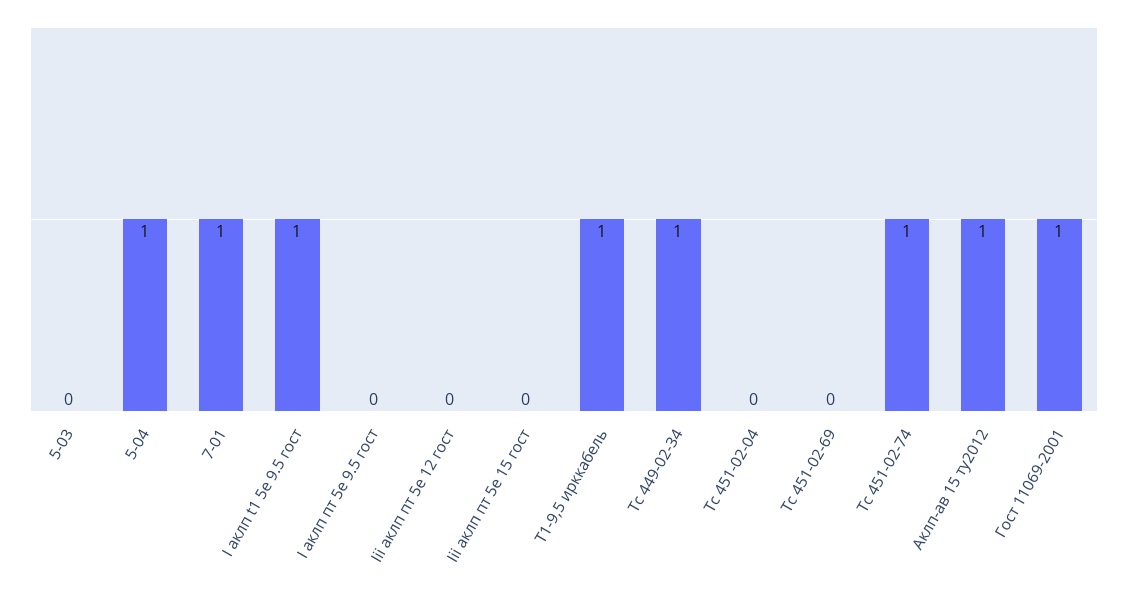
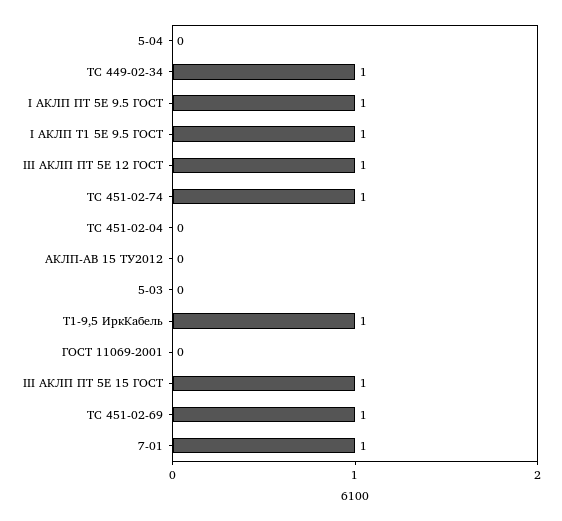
  {
    "5-03": 0,
-   "5-04": 1,
+   "5-04": 0,
    "7-01": 1,
    "I аклп t1 5e 9.5 гост": 1,
-   "I аклп пт 5е 9.5 гост": 0,
+   "I аклп пт 5е 9.5 гост": 1,
-   "Iii аклп пт 5е 12 гост": 0,
+   "Iii аклп пт 5е 12 гост": 1,
-   "Iii аклп пт 5е 15 гост": 0,
+   "Iii аклп пт 5е 15 гост": 1,
    "T1-9,5 ирккабель": 1,
    "Tc 449-02-34": 1,
    "Tc 451-02-04": 0,
-   "Tc 451-02-69": 0,
+   "Tc 451-02-69": 1,
    "Tc 451-02-74": 1,
-   "Аклп-ав 15 ту2012": 1,
+   "Аклп-ав 15 ту2012": 0,
-   "Гост 11069-2001": 1
+   "Гост 11069-2001": 0
  }

